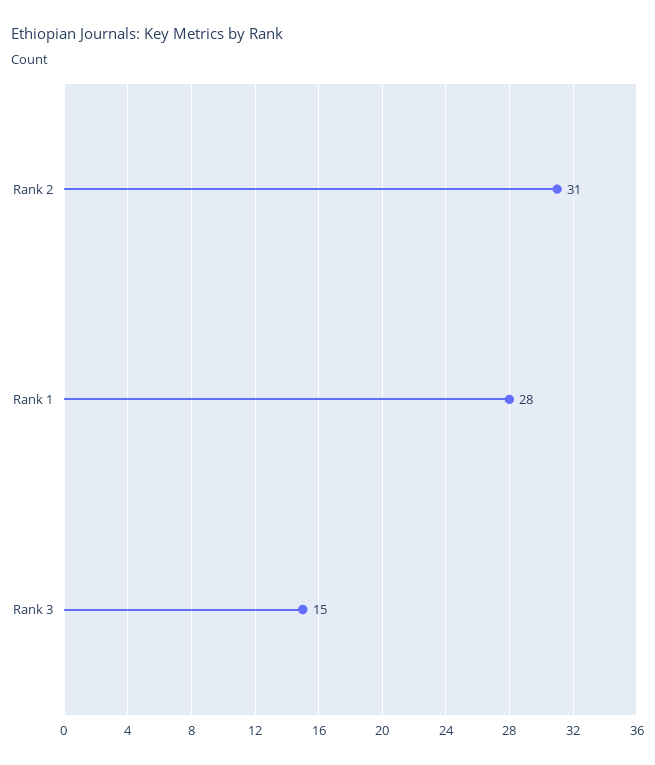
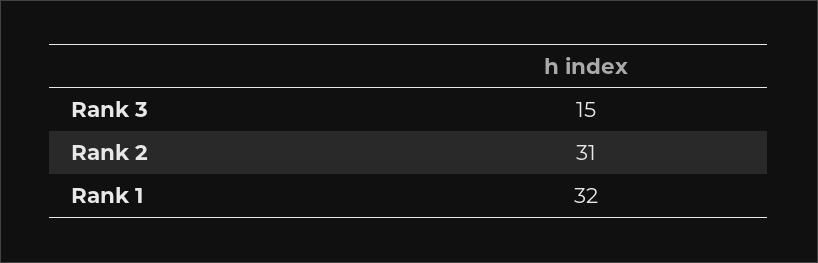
  {
    "Rank 2": 31,
-   "Rank 1": 28,
+   "Rank 1": 32,
    "Rank 3": 15
  }

